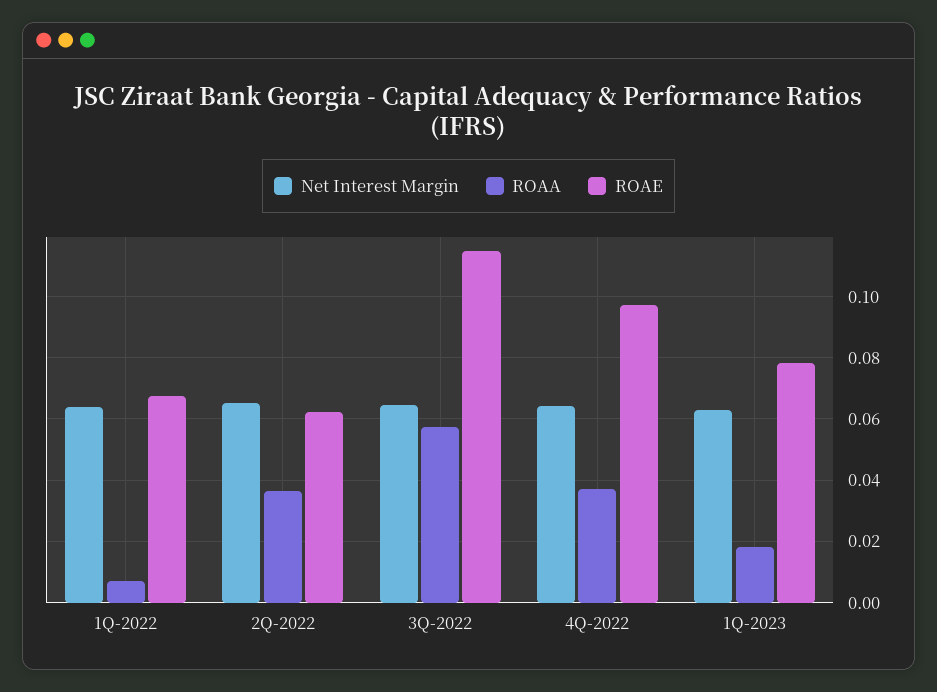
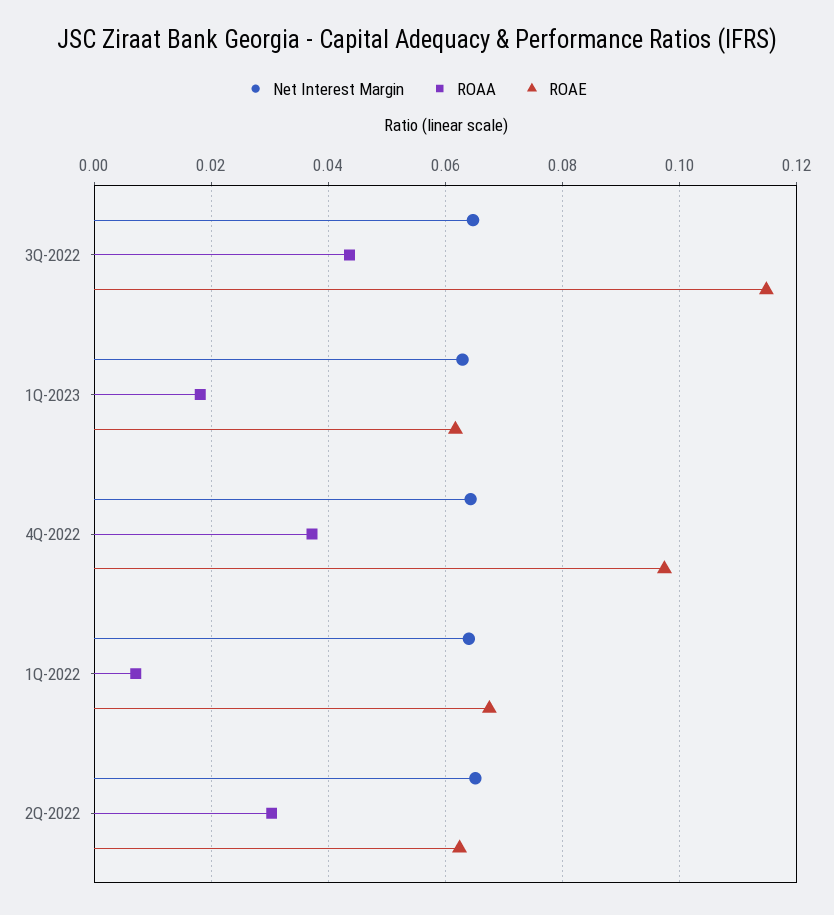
  {
    "Net Interest Margin": {
      "1Q-2022": 0.064,
      "2Q-2022": 0.066,
      "3Q-2022": 0.064,
      "4Q-2022": 0.064,
      "1Q-2023": 0.062
    },
    "ROAA": {
      "1Q-2022": 0.008,
-     "2Q-2022": 0.036,
+     "2Q-2022": 0.03,
-     "3Q-2022": 0.058,
+     "3Q-2022": 0.044,
      "4Q-2022": 0.038,
      "1Q-2023": 0.018
    },
    "ROAE": {
      "1Q-2022": 0.068,
      "2Q-2022": 0.062,
      "3Q-2022": 0.114,
      "4Q-2022": 0.098,
-     "1Q-2023": 0.078
+     "1Q-2023": 0.062
    }
  }

